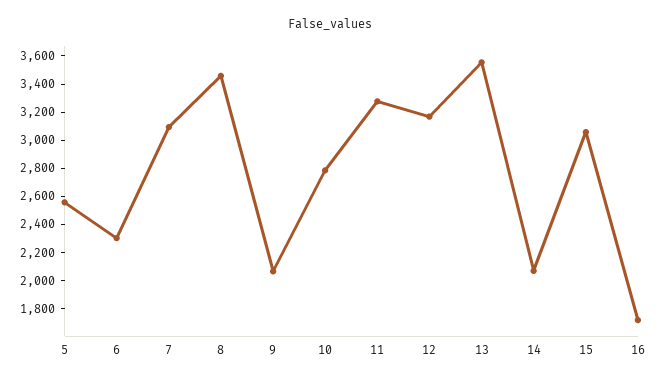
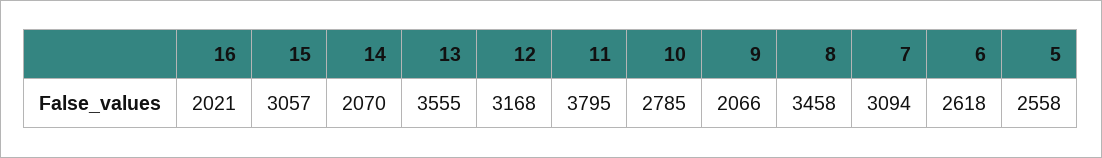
  {
    "5": 2558,
-   "6": 2300,
+   "6": 2618,
    "7": 3094,
    "8": 3458,
    "9": 2066,
    "10": 2785,
-   "11": 3300,
+   "11": 3795,
    "12": 3168,
    "13": 3555,
    "14": 2070,
    "15": 3057,
-   "16": 1700
+   "16": 2021
  }

